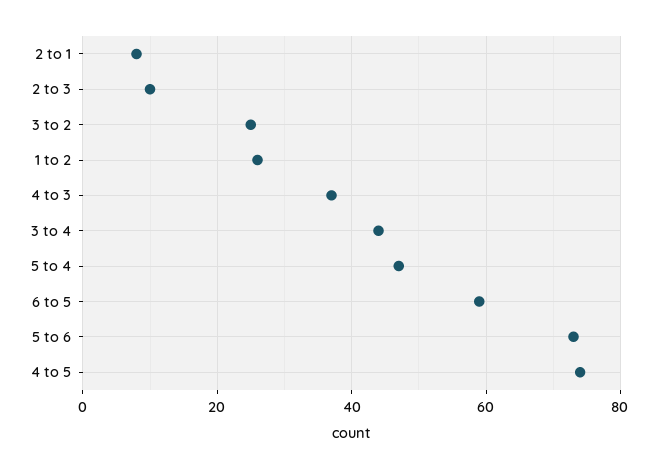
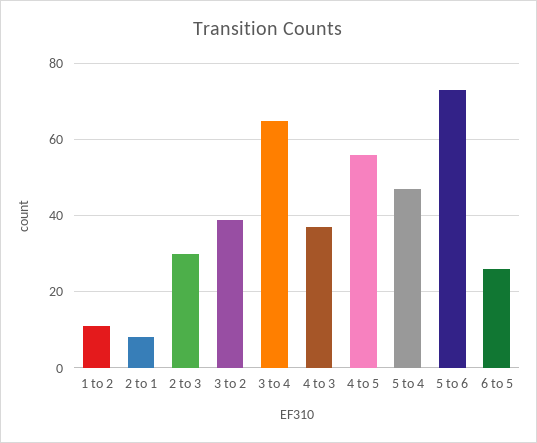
  {
    "2 to 1": 10,
-   "2 to 3": 10,
+   "2 to 3": 30,
-   "3 to 2": 25,
+   "3 to 2": 40,
-   "1 to 2": 25,
+   "1 to 2": 10,
    "4 to 3": 35,
-   "3 to 4": 45,
+   "3 to 4": 65,
    "5 to 4": 45,
-   "6 to 5": 60,
+   "6 to 5": 25,
    "5 to 6": 75,
-   "4 to 5": 75
+   "4 to 5": 55
  }

